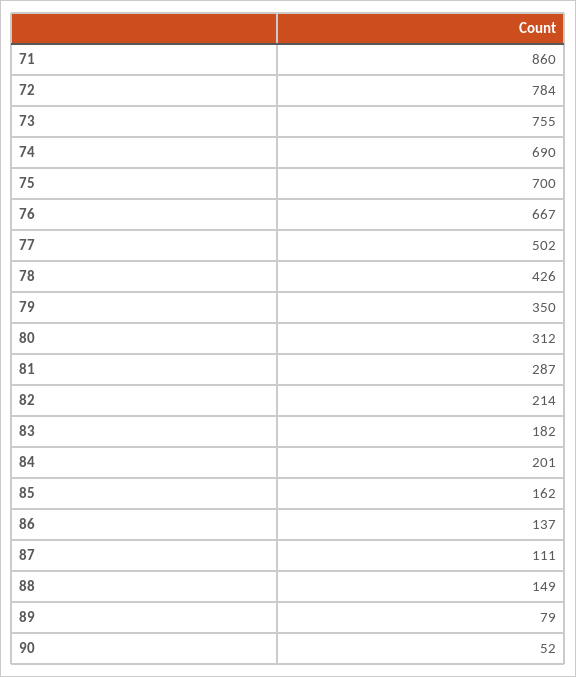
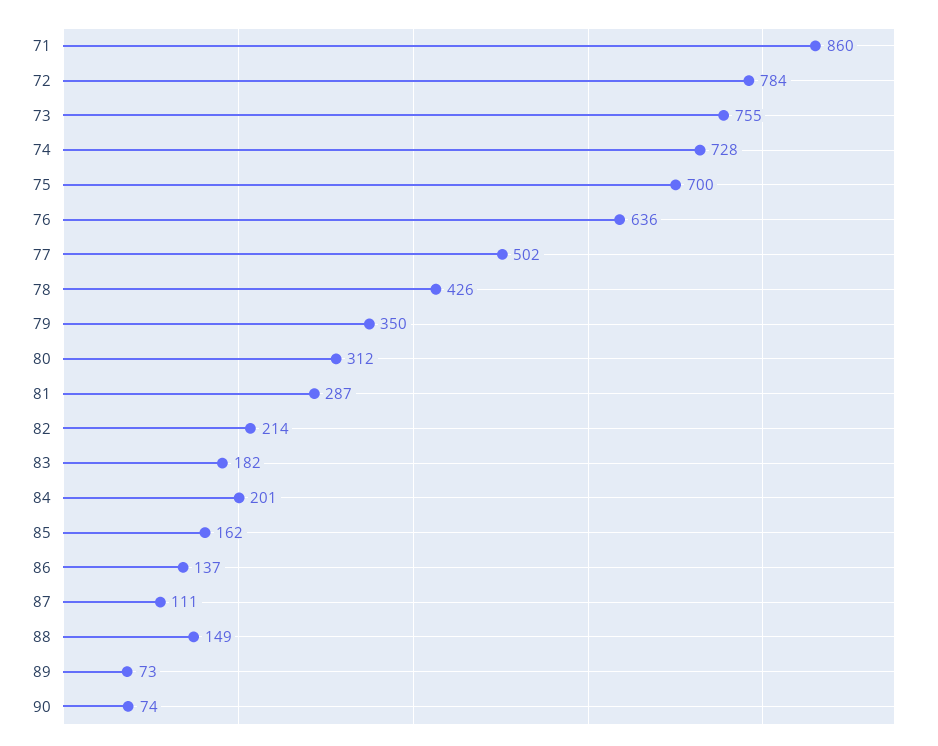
  {
    "71": 860,
    "72": 784,
    "73": 755,
-   "74": 690,
+   "74": 728,
    "75": 700,
-   "76": 667,
+   "76": 636,
    "77": 502,
    "78": 426,
    "79": 350,
    "80": 312,
    "81": 287,
    "82": 214,
    "83": 182,
    "84": 201,
    "85": 162,
    "86": 137,
    "87": 111,
    "88": 149,
-   "89": 79,
+   "89": 73,
-   "90": 52
+   "90": 74
  }

